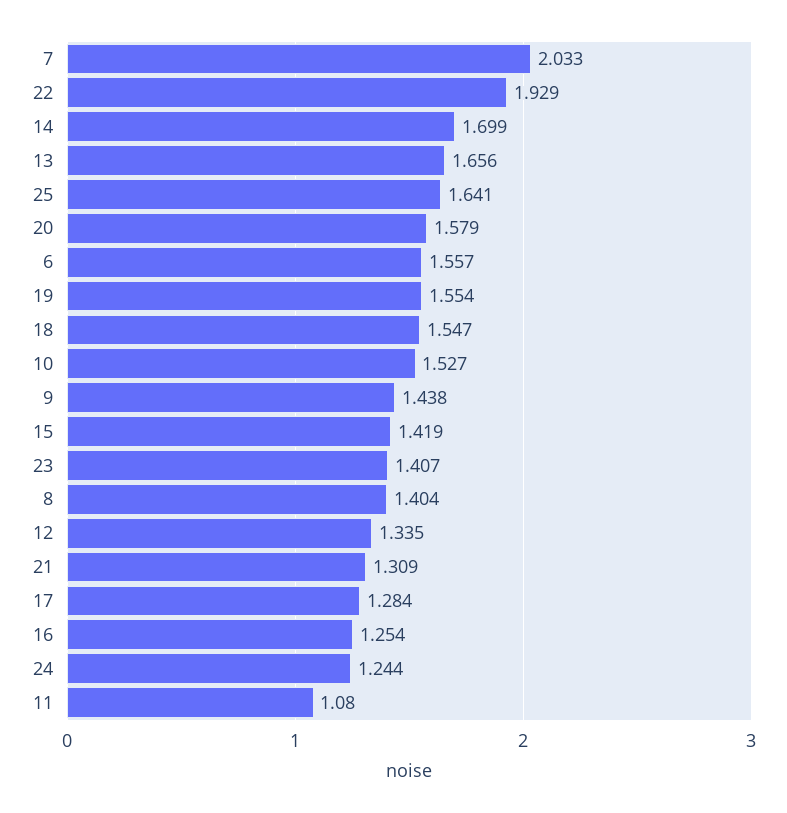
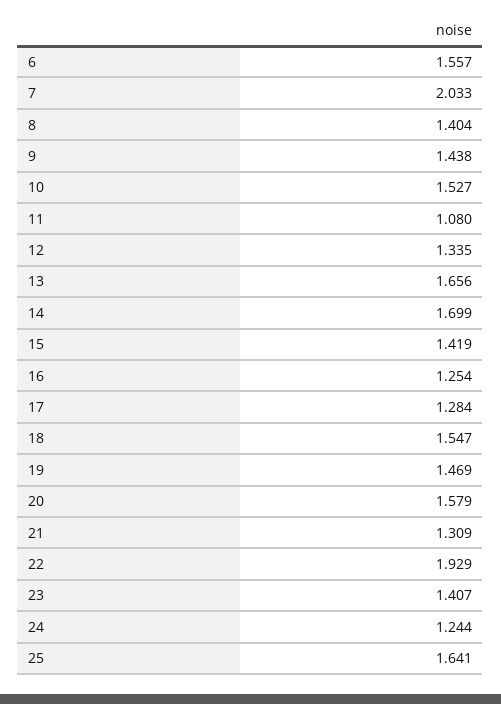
  {
    "7": 2.033,
    "22": 1.929,
    "14": 1.699,
    "13": 1.656,
    "25": 1.641,
    "20": 1.579,
    "6": 1.557,
-   "19": 1.554,
+   "19": 1.469,
    "18": 1.547,
    "10": 1.527,
    "9": 1.438,
    "15": 1.419,
    "23": 1.407,
    "8": 1.404,
    "12": 1.335,
    "21": 1.309,
    "17": 1.284,
    "16": 1.254,
    "24": 1.244,
    "11": 1.08
  }

